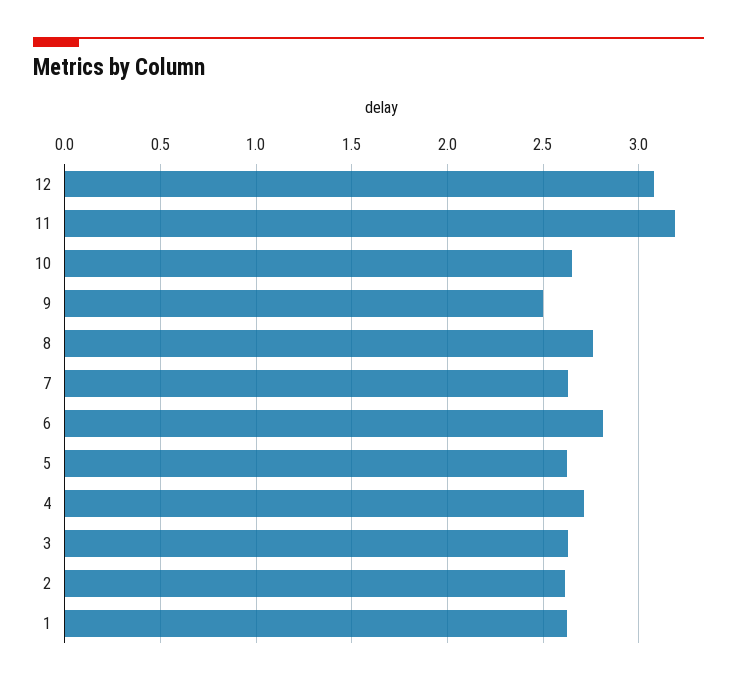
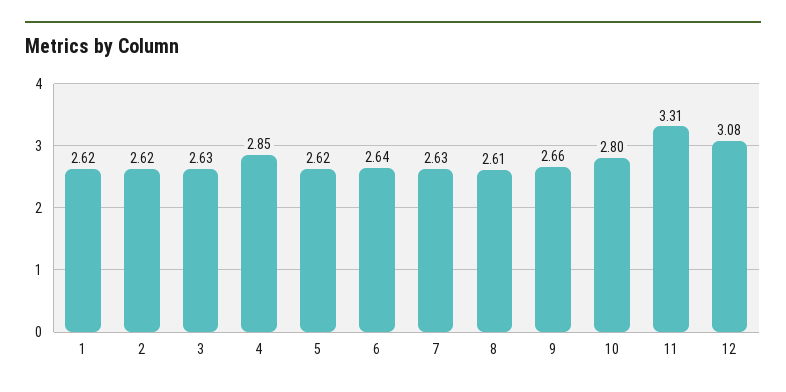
  {
    "12": 3.08,
-   "11": 3.2,
+   "11": 3.31,
-   "10": 2.65,
+   "10": 2.8,
-   "9": 2.5,
+   "9": 2.66,
-   "8": 2.75,
+   "8": 2.61,
    "7": 2.63,
-   "6": 2.8,
+   "6": 2.64,
    "5": 2.62,
-   "4": 2.7,
+   "4": 2.85,
    "3": 2.63,
    "2": 2.62,
    "1": 2.62
  }

